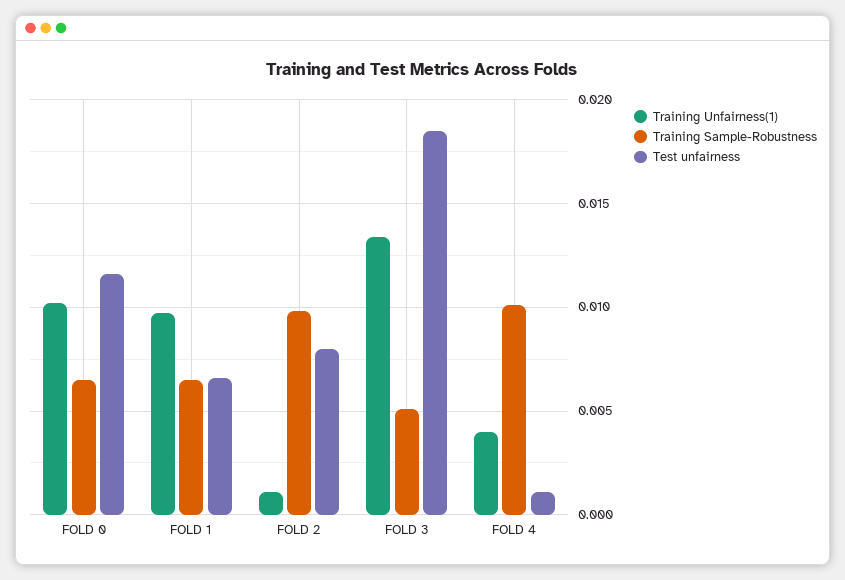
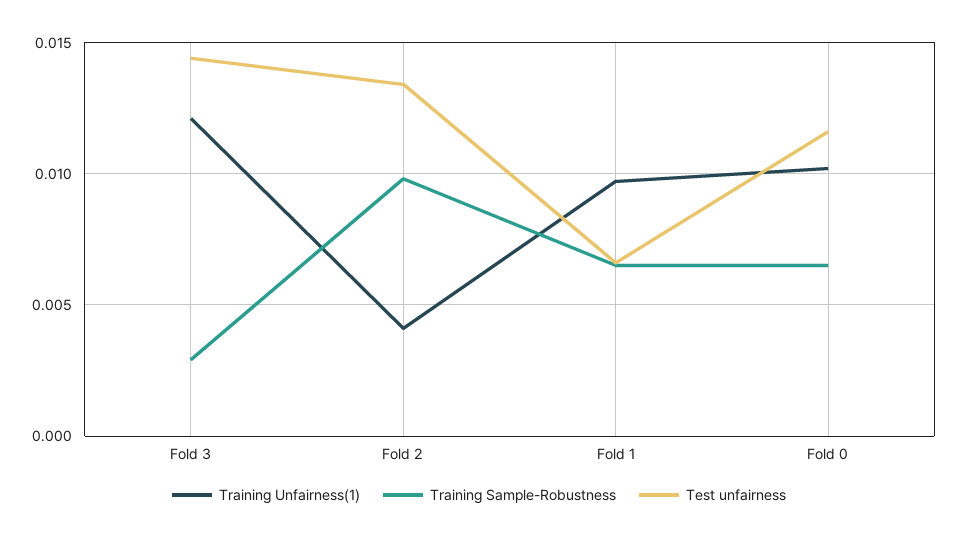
  {
    "Training Unfairness(1)": {
      "FOLD 0": 0.01,
      "FOLD 1": 0.0095,
-     "FOLD 2": 0.001,
+     "FOLD 2": 0.004,
-     "FOLD 3": 0.0135,
+     "FOLD 3": 0.012
-     "FOLD 4": 0.004
    },
    "Training Sample-Robustness": {
      "FOLD 0": 0.0065,
      "FOLD 1": 0.0065,
      "FOLD 2": 0.01,
-     "FOLD 3": 0.005,
+     "FOLD 3": 0.003
-     "FOLD 4": 0.01
    },
    "Test unfairness": {
      "FOLD 0": 0.0115,
      "FOLD 1": 0.0065,
-     "FOLD 2": 0.008,
+     "FOLD 2": 0.0135,
-     "FOLD 3": 0.0185,
+     "FOLD 3": 0.0145
-     "FOLD 4": 0.001
    }
  }

